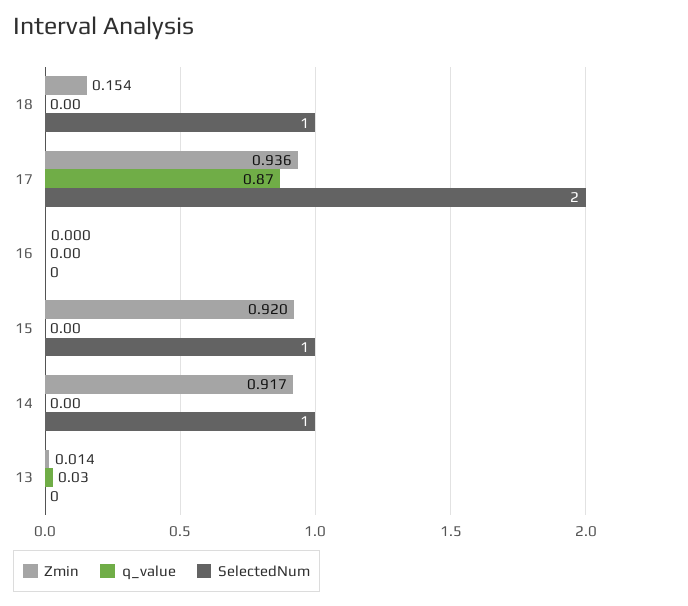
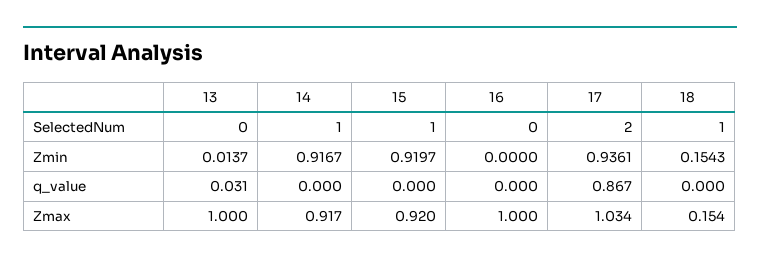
  {
    "Zmin": {
      "18": 0.1543,
      "17": 0.9361,
      "16": 0,
      "15": 0.9197,
      "14": 0.9167,
      "13": 0.0137
    },
    "q_value": {
      "18": 0,
      "17": 0.867,
      "16": 0,
      "15": 0,
      "14": 0,
      "13": 0.031
    },
    "SelectedNum": {
      "18": 1,
      "17": 2,
      "16": 0,
      "15": 1,
      "14": 1,
      "13": 0
-   }
+   },
+   "Zmax": {
+     "13": 1,
+     "14": 0.917,
+     "15": 0.92,
+     "16": 1,
+     "17": 1.034,
+     "18": 0.154
+   }
  }

